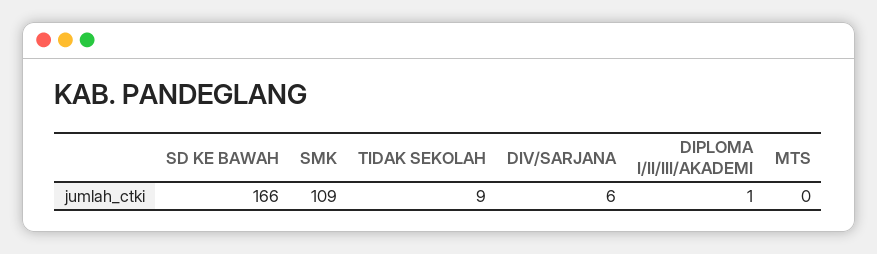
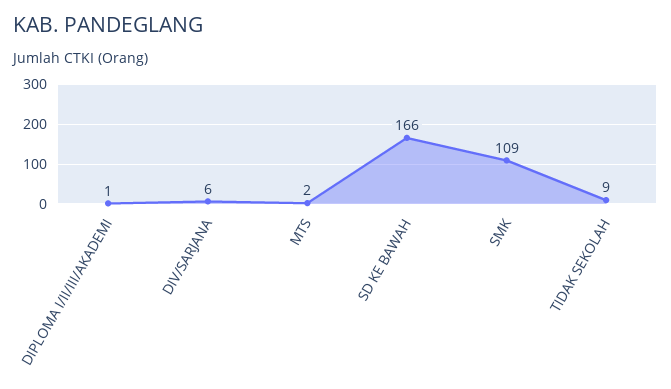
  {
    "SD KE BAWAH": 166,
    "SMK": 109,
    "TIDAK SEKOLAH": 9,
    "DIV/SARJANA": 6,
    "DIPLOMA I/II/III/AKADEMI": 1,
-   "MTS": 0
+   "MTS": 2
  }

